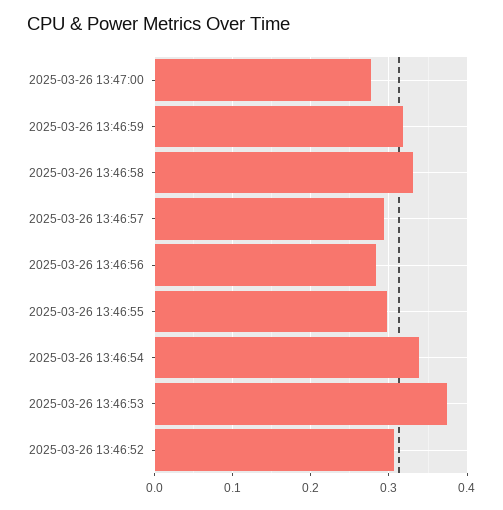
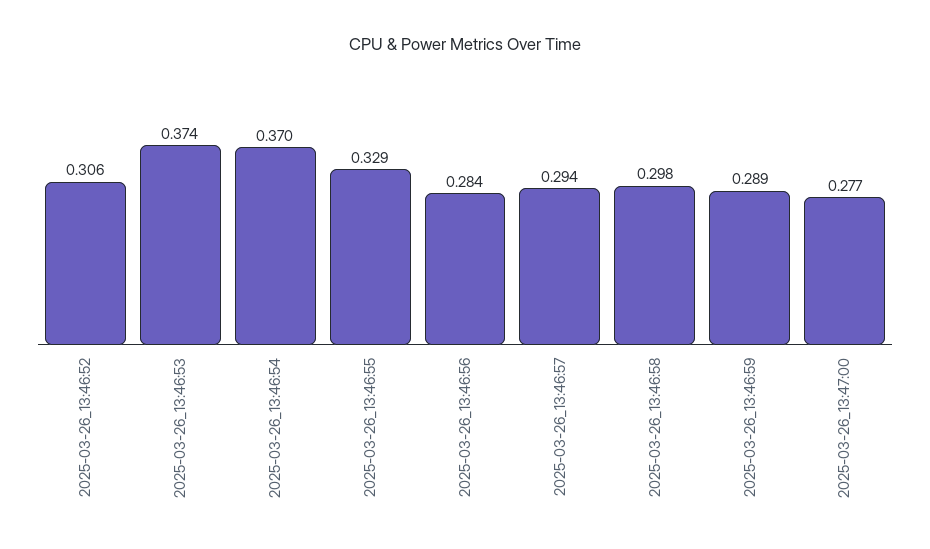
  {
    "2025-03-26 13:47:00": 0.277,
-   "2025-03-26 13:46:59": 0.32,
+   "2025-03-26 13:46:59": 0.289,
-   "2025-03-26 13:46:58": 0.33,
+   "2025-03-26 13:46:58": 0.298,
    "2025-03-26 13:46:57": 0.294,
    "2025-03-26 13:46:56": 0.284,
-   "2025-03-26 13:46:55": 0.3,
+   "2025-03-26 13:46:55": 0.329,
-   "2025-03-26 13:46:54": 0.34,
+   "2025-03-26 13:46:54": 0.37,
    "2025-03-26 13:46:53": 0.374,
    "2025-03-26 13:46:52": 0.306
  }

